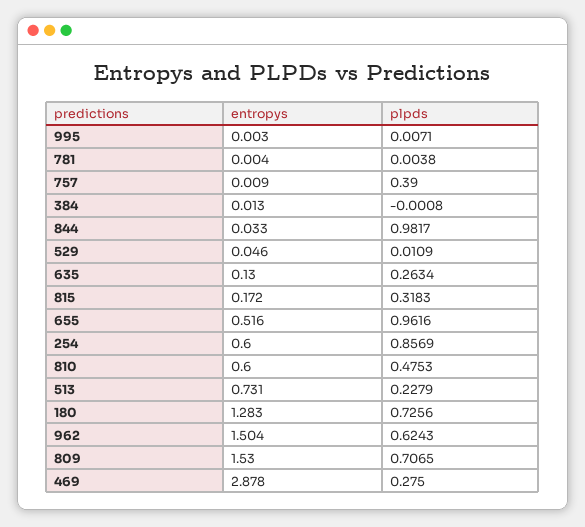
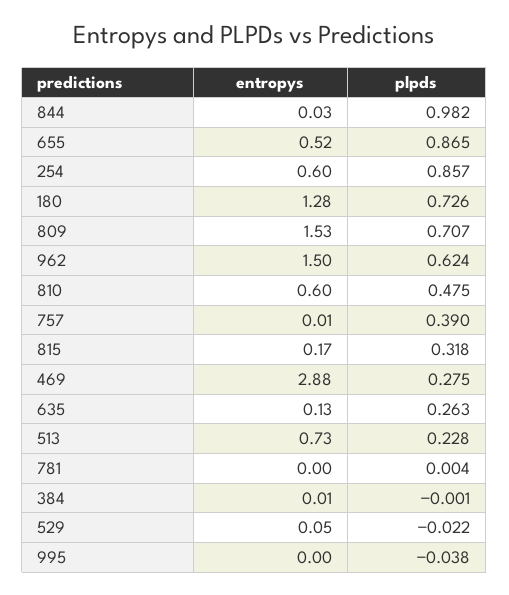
  {
    "entropys": {
      "995": 0.003,
      "781": 0.004,
      "757": 0.009,
      "384": 0.013,
      "844": 0.033,
      "529": 0.046,
      "635": 0.13,
      "815": 0.172,
      "655": 0.516,
      "254": 0.6,
      "810": 0.6,
      "513": 0.731,
      "180": 1.283,
      "962": 1.504,
      "809": 1.53,
      "469": 2.878
    },
    "plpds": {
-     "995": 0.0071,
+     "995": -0.038,
      "781": 0.0038,
      "757": 0.39,
      "384": -0.0008,
      "844": 0.9817,
-     "529": 0.0109,
+     "529": -0.022,
      "635": 0.2634,
      "815": 0.3183,
-     "655": 0.9616,
+     "655": 0.865,
      "254": 0.8569,
      "810": 0.4753,
      "513": 0.2279,
      "180": 0.7256,
      "962": 0.6243,
      "809": 0.7065,
      "469": 0.275
    }
  }

